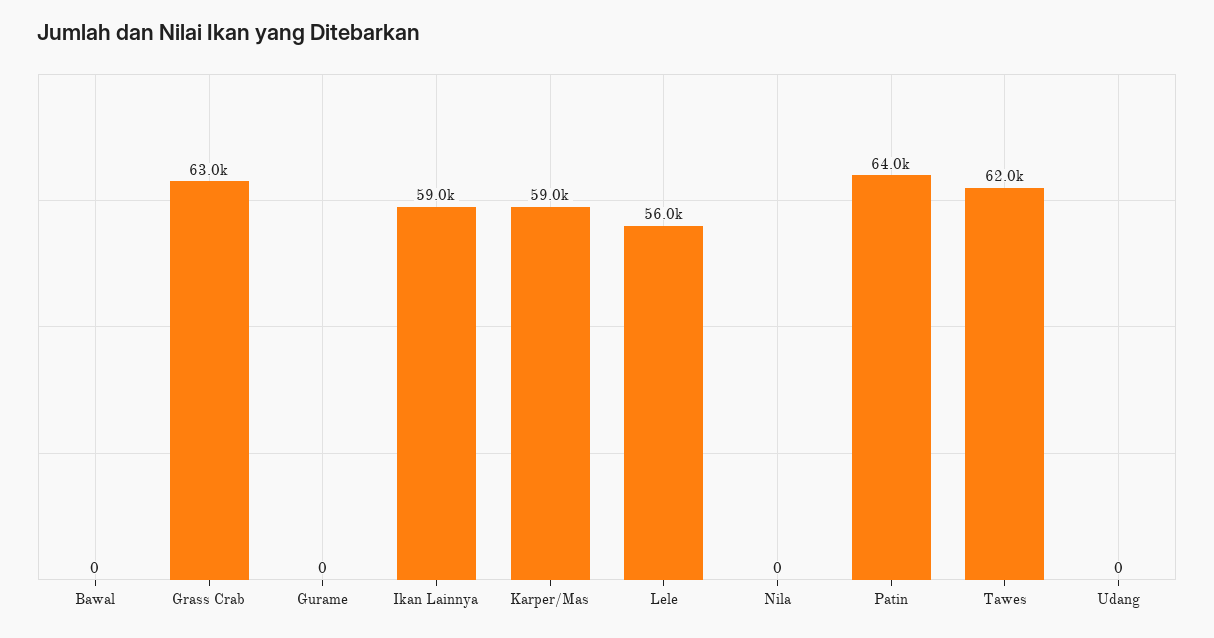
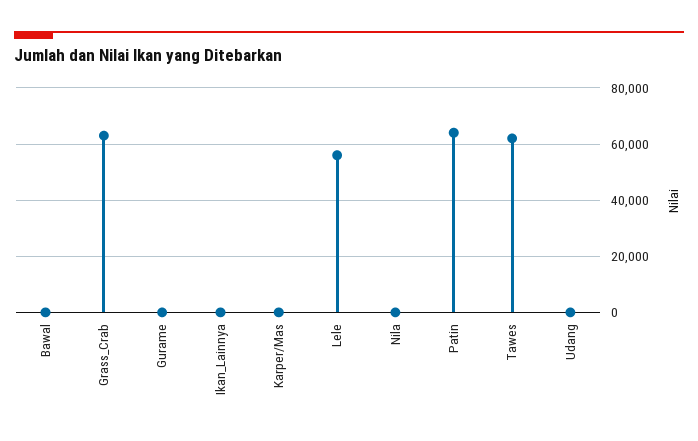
  {
    "Bawal": 0,
    "Grass Crab": 63000,
    "Gurame": 0,
-   "Ikan Lainnya": 59000,
+   "Ikan Lainnya": 0,
-   "Karper/Mas": 59000,
+   "Karper/Mas": 0,
    "Lele": 56000,
    "Nila": 0,
    "Patin": 64000,
    "Tawes": 62000,
    "Udang": 0
  }

